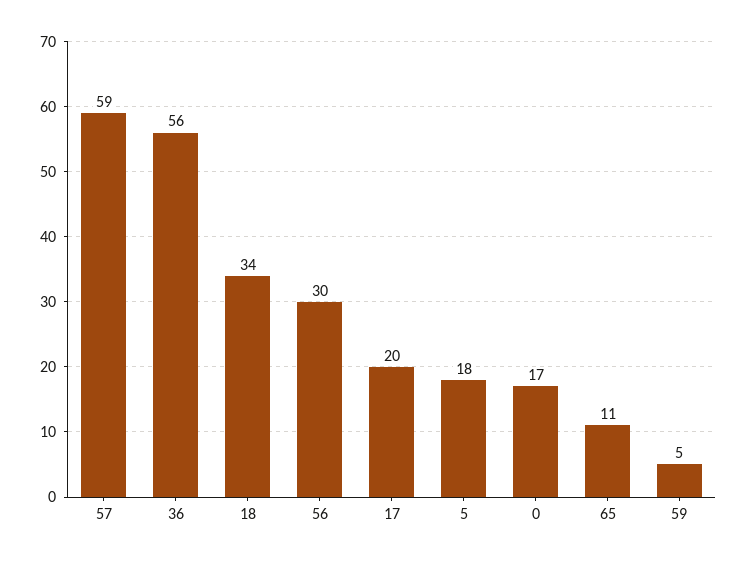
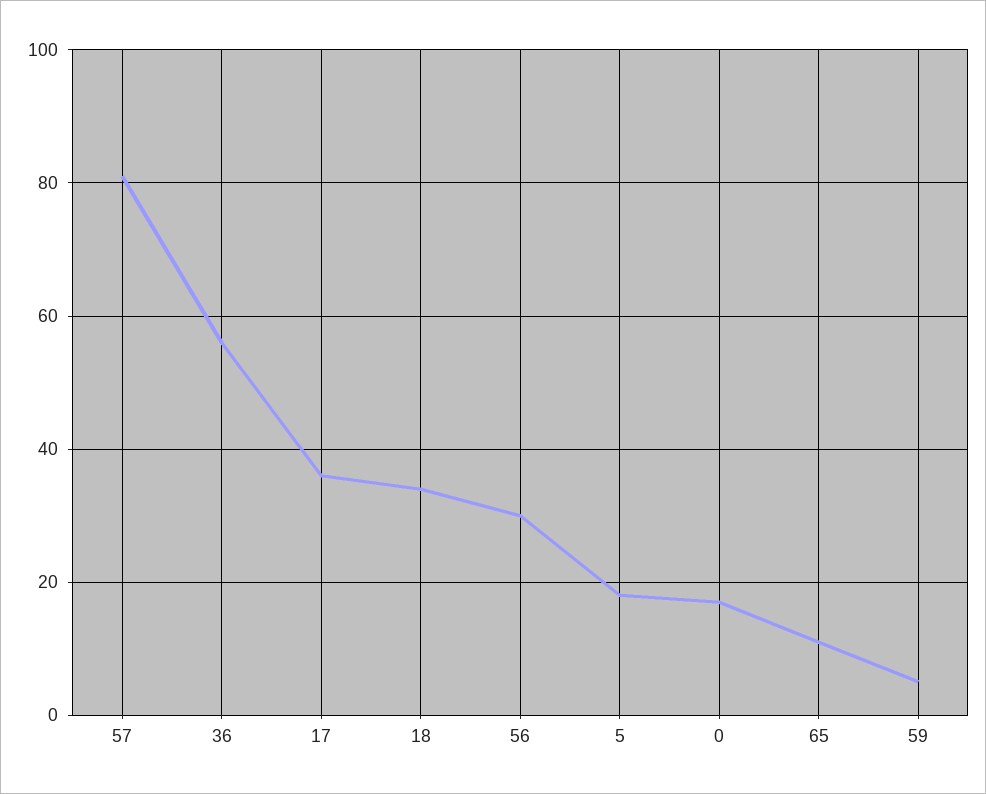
  {
-   "57": 59,
+   "57": 80,
    "36": 56,
    "18": 34,
    "56": 30,
-   "17": 20,
+   "17": 35,
    "5": 18,
    "0": 17,
    "65": 11,
    "59": 5
  }

